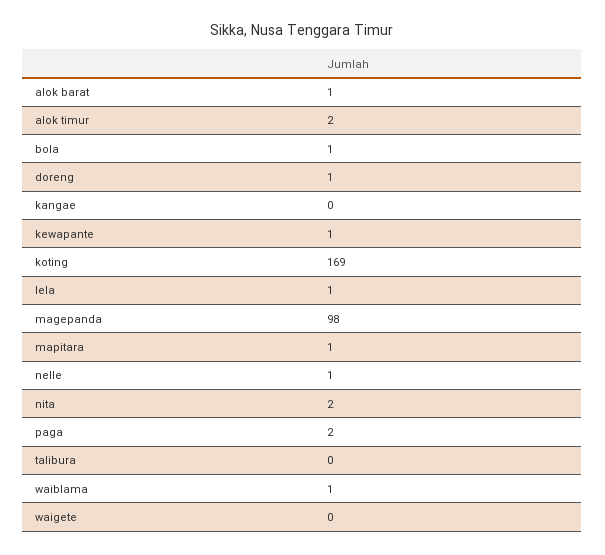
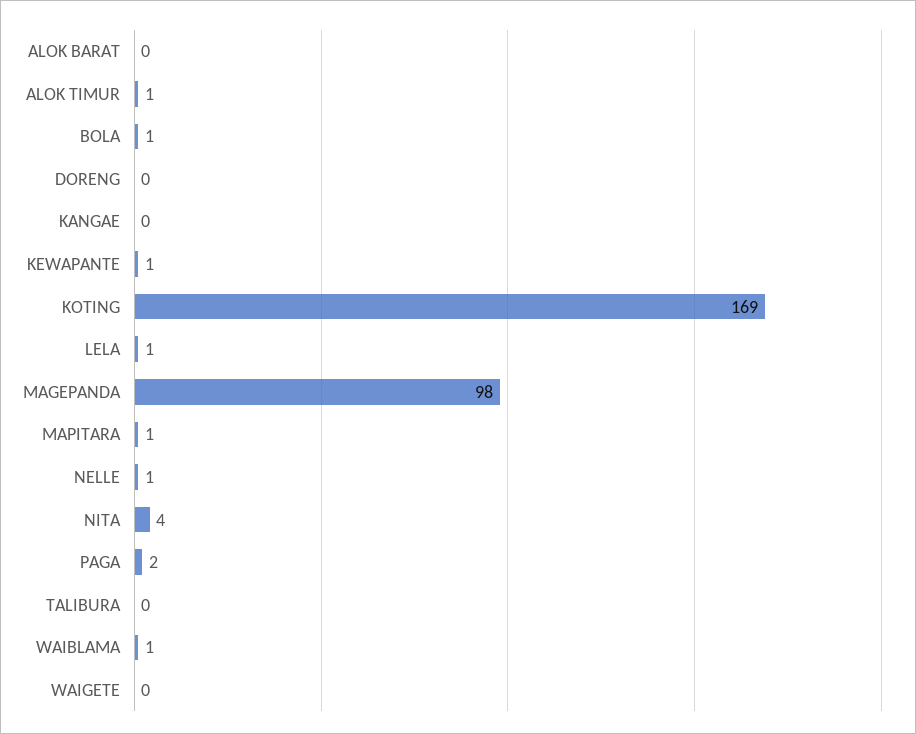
  {
-   "alok barat": 1,
+   "alok barat": 0,
-   "alok timur": 2,
+   "alok timur": 1,
    "bola": 1,
-   "doreng": 1,
+   "doreng": 0,
    "kangae": 0,
    "kewapante": 1,
    "koting": 169,
    "lela": 1,
    "magepanda": 98,
    "mapitara": 1,
    "nelle": 1,
-   "nita": 2,
+   "nita": 4,
    "paga": 2,
    "talibura": 0,
    "waiblama": 1,
    "waigete": 0
  }

